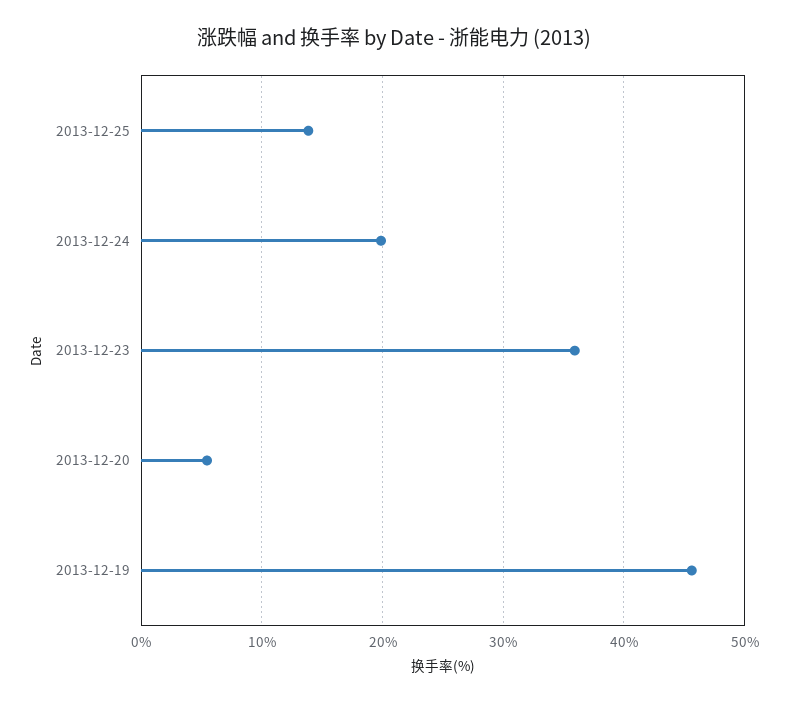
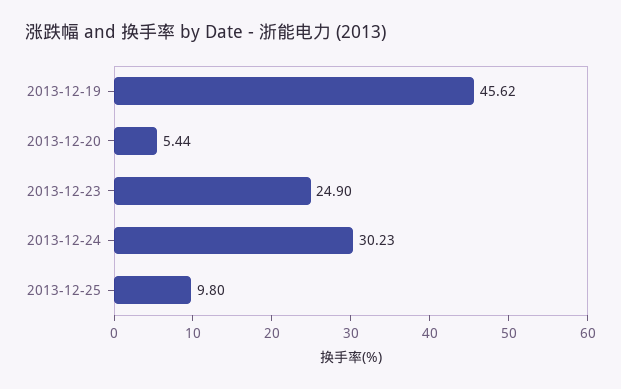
  {
-   "2013-12-25": 14,
+   "2013-12-25": 9.8,
-   "2013-12-24": 20,
+   "2013-12-24": 30.23,
-   "2013-12-23": 36,
+   "2013-12-23": 24.9,
    "2013-12-20": 5.44,
    "2013-12-19": 45.62
  }

